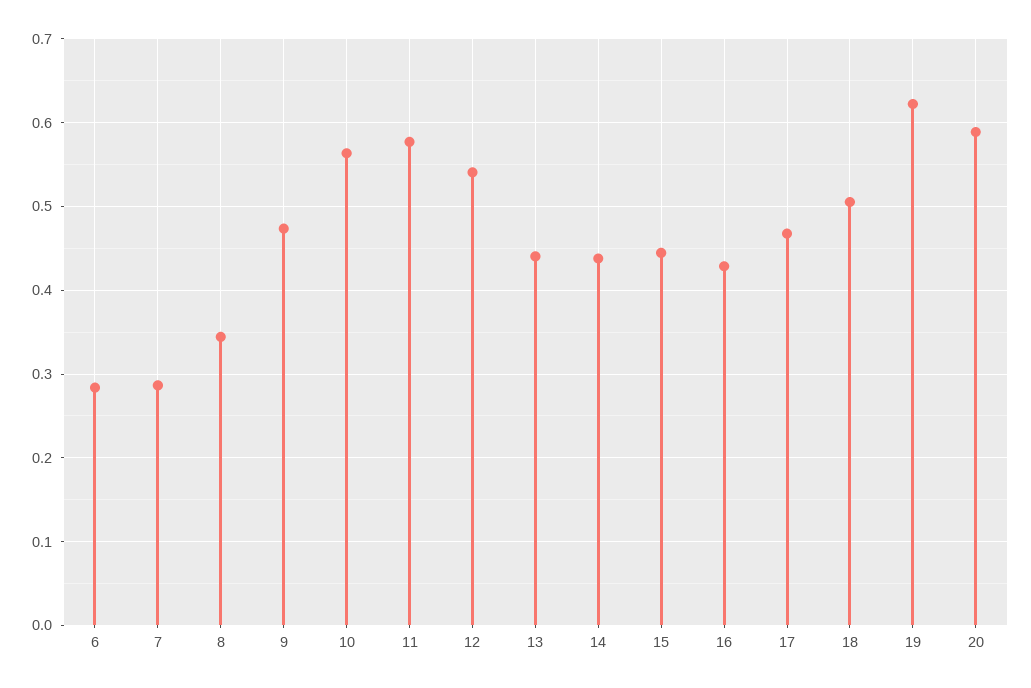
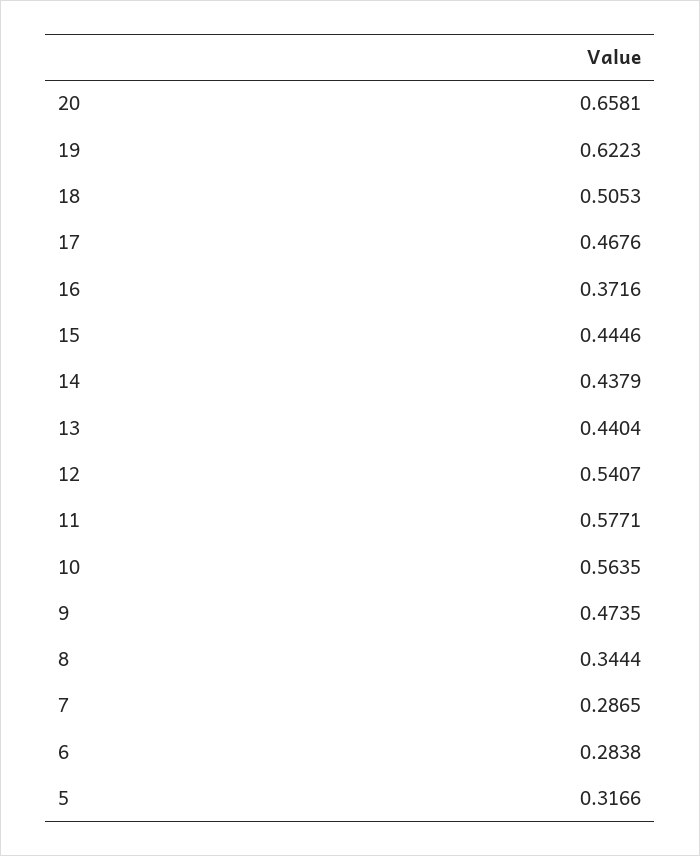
  {
    "6": 0.2838,
    "7": 0.2865,
    "8": 0.3444,
    "9": 0.4735,
    "10": 0.5635,
    "11": 0.5771,
    "12": 0.5407,
    "13": 0.4404,
    "14": 0.4379,
    "15": 0.4446,
-   "16": 0.43,
+   "16": 0.3716,
    "17": 0.4676,
    "18": 0.5053,
    "19": 0.6223,
-   "20": 0.59
+   "20": 0.6581,
+   "5": 0.3166
  }

